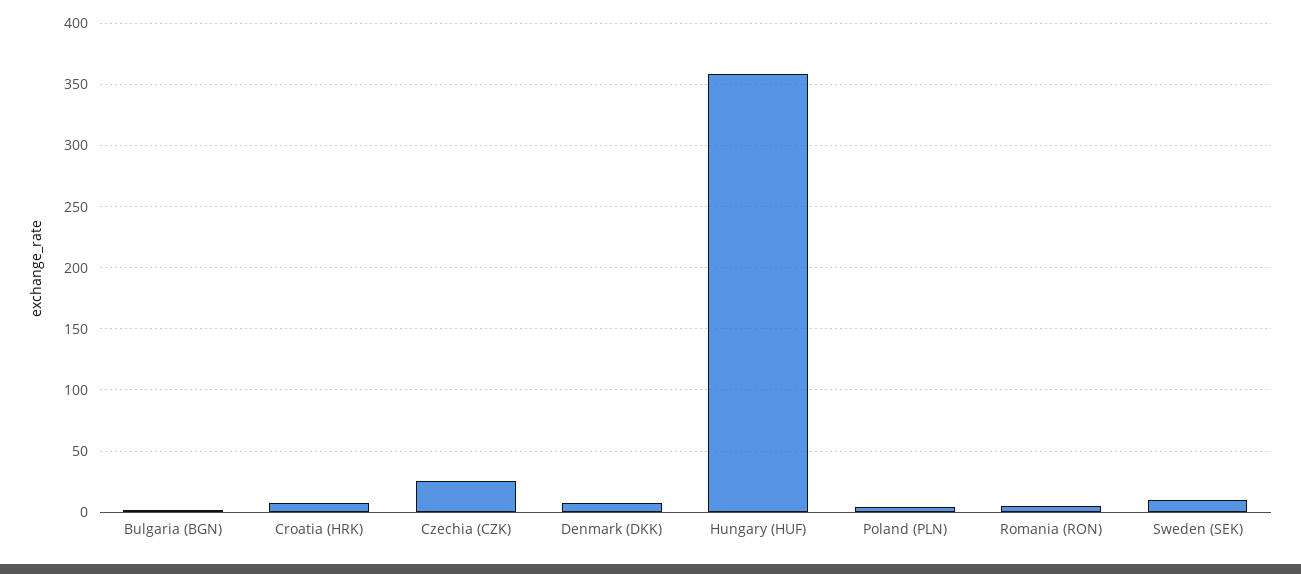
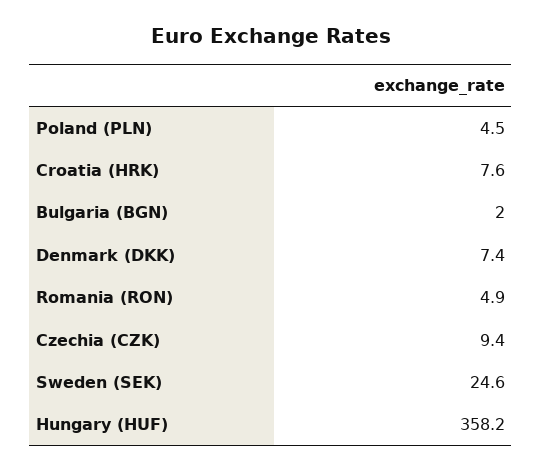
  {
    "Bulgaria (BGN)": 2,
    "Croatia (HRK)": 7.6,
-   "Czechia (CZK)": 25,
+   "Czechia (CZK)": 9.4,
    "Denmark (DKK)": 7.4,
    "Hungary (HUF)": 358.2,
    "Poland (PLN)": 4.5,
    "Romania (RON)": 4.9,
-   "Sweden (SEK)": 10
+   "Sweden (SEK)": 24.6
  }

